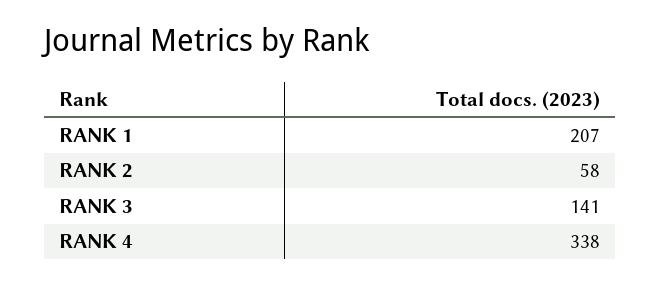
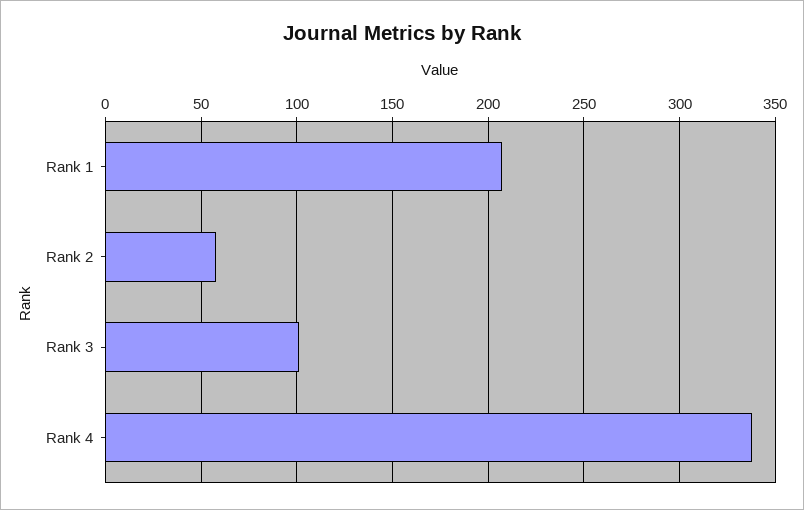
  {
    "RANK 1": 207,
    "RANK 2": 58,
-   "RANK 3": 141,
+   "RANK 3": 100,
    "RANK 4": 338
  }

